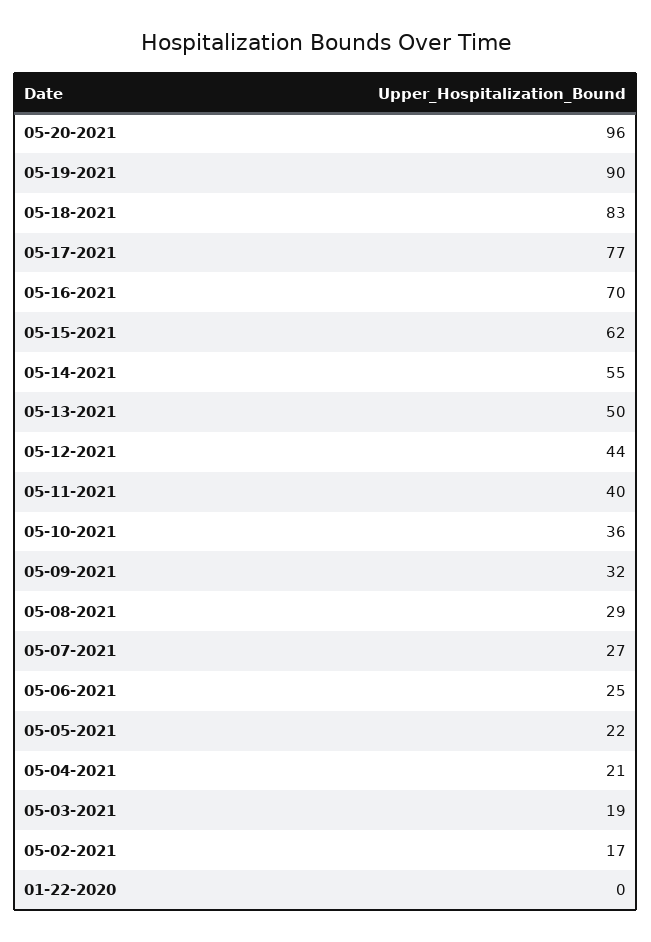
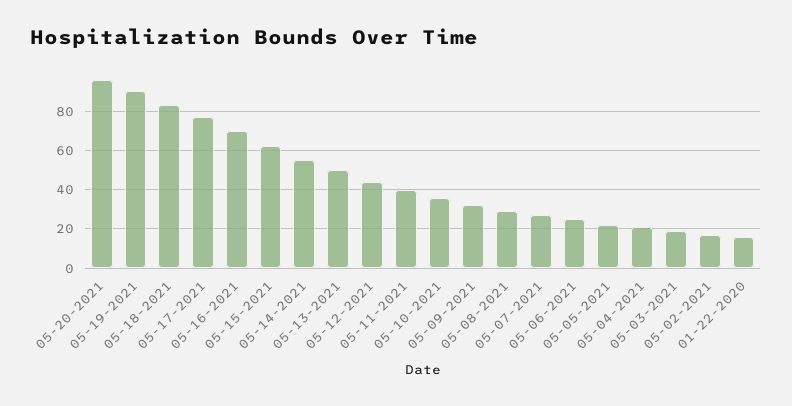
  {
    "05-20-2021": 96,
    "05-19-2021": 90,
    "05-18-2021": 83,
    "05-17-2021": 77,
    "05-16-2021": 70,
    "05-15-2021": 62,
    "05-14-2021": 55,
    "05-13-2021": 50,
    "05-12-2021": 44,
    "05-11-2021": 40,
    "05-10-2021": 36,
    "05-09-2021": 32,
    "05-08-2021": 29,
    "05-07-2021": 27,
    "05-06-2021": 25,
    "05-05-2021": 22,
    "05-04-2021": 21,
    "05-03-2021": 19,
    "05-02-2021": 17,
-   "01-22-2020": 0
+   "01-22-2020": 15
  }

